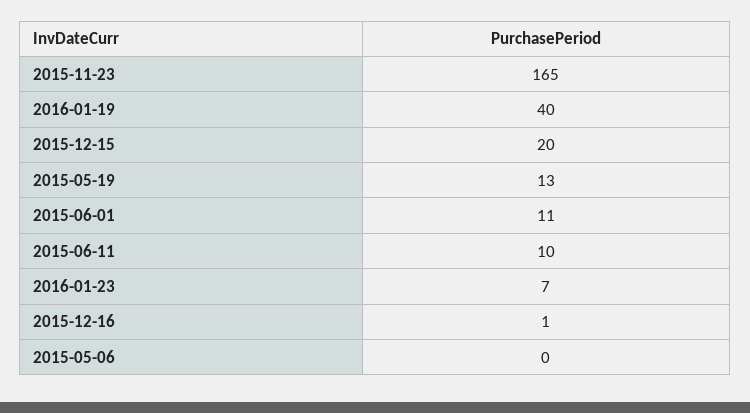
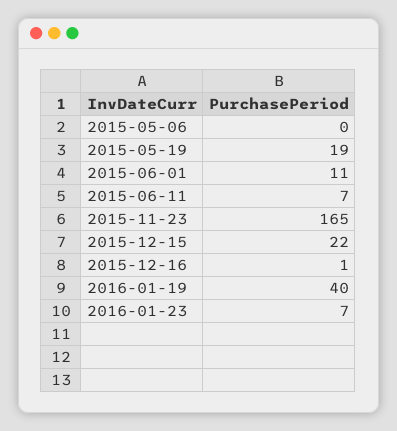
  {
    "2015-11-23": 165,
    "2016-01-19": 40,
-   "2015-12-15": 20,
+   "2015-12-15": 22,
-   "2015-05-19": 13,
+   "2015-05-19": 19,
    "2015-06-01": 11,
-   "2015-06-11": 10,
+   "2015-06-11": 7,
    "2016-01-23": 7,
    "2015-12-16": 1,
    "2015-05-06": 0
  }

